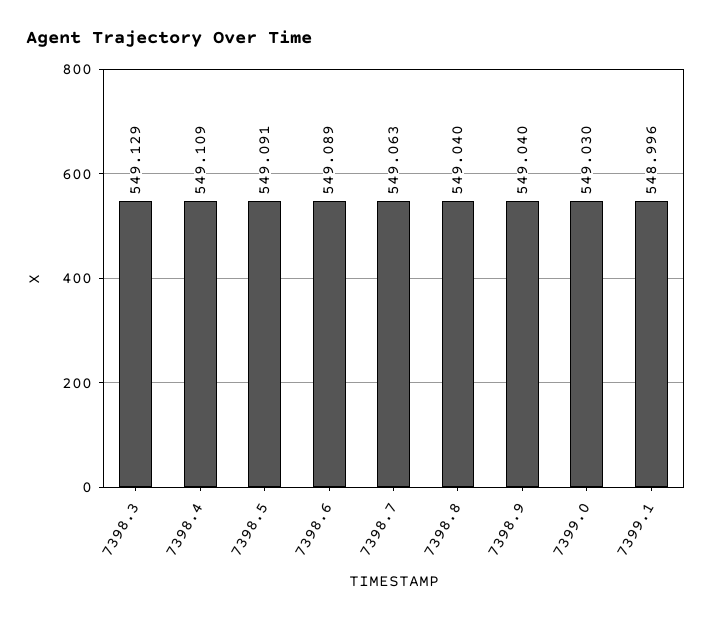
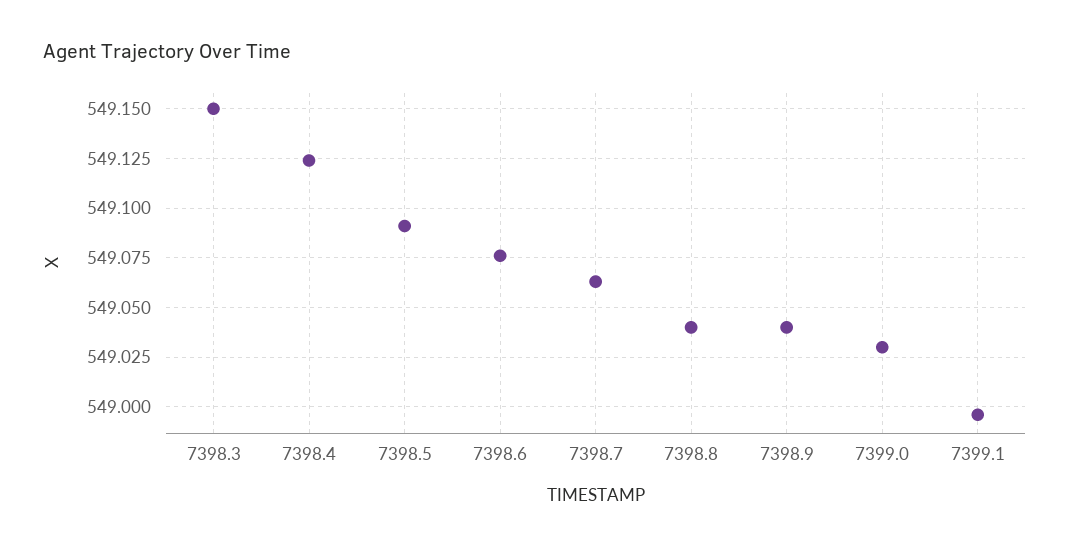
  {
-   "7398.3": 549.129,
+   "7398.3": 549.15,
-   "7398.4": 549.109,
+   "7398.4": 549.125,
    "7398.5": 549.091,
-   "7398.6": 549.089,
+   "7398.6": 549.075,
    "7398.7": 549.063,
    "7398.8": 549.04,
    "7398.9": 549.04,
    "7399.0": 549.03,
    "7399.1": 548.996
  }

